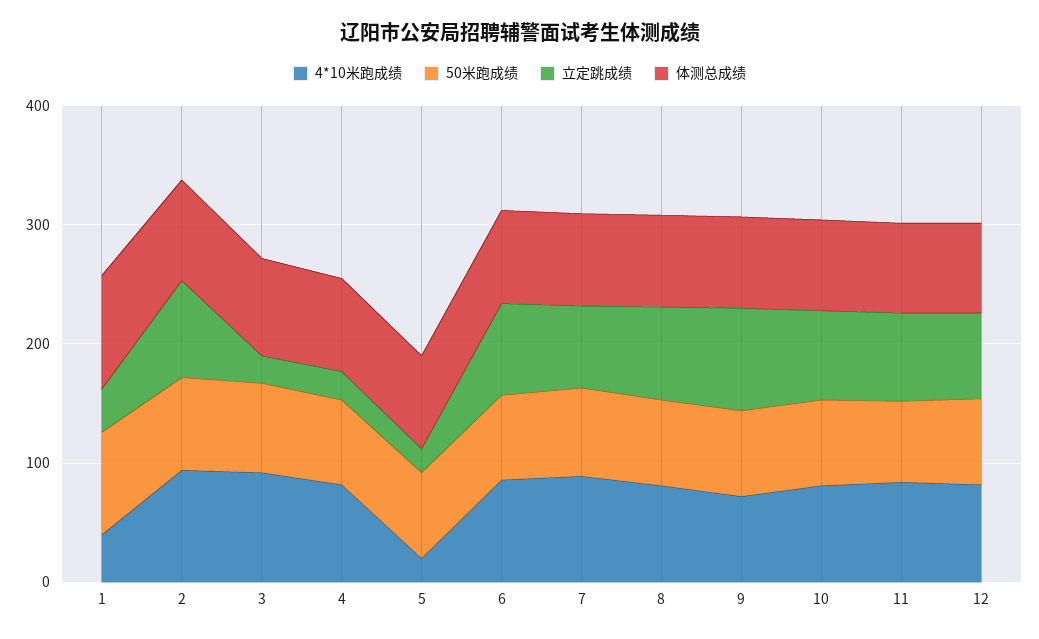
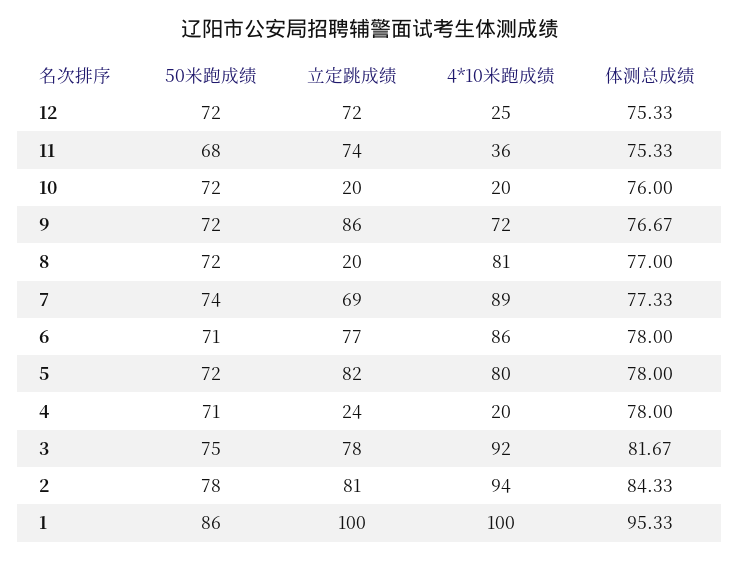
  {
    "4*10米跑成绩": {
-     "1": 40,
+     "1": 100,
      "2": 94,
      "3": 92,
-     "4": 80,
+     "4": 20,
-     "5": 20,
+     "5": 80,
      "6": 86,
      "7": 89,
      "8": 81,
      "9": 72,
-     "10": 80,
+     "10": 20,
-     "11": 80,
+     "11": 36,
-     "12": 80
+     "12": 25
    },
    "50米跑成绩": {
      "1": 86,
      "2": 78,
      "3": 75,
      "4": 71,
      "5": 72,
      "6": 71,
      "7": 74,
      "8": 72,
      "9": 72,
      "10": 72,
      "11": 68,
      "12": 72
    },
    "立定跳成绩": {
-     "1": 40,
+     "1": 100,
      "2": 81,
-     "3": 20,
+     "3": 78,
      "4": 24,
-     "5": 20,
+     "5": 82,
      "6": 77,
      "7": 69,
-     "8": 80,
+     "8": 20,
      "9": 86,
-     "10": 80,
+     "10": 20,
      "11": 74,
      "12": 72
    },
    "体测总成绩": {
      "1": 95.33,
      "2": 84.33,
      "3": 81.67,
      "4": 78,
      "5": 78,
      "6": 78,
      "7": 77.33,
      "8": 77,
      "9": 76.67,
      "10": 76,
      "11": 75.33,
      "12": 75.33
    }
  }

